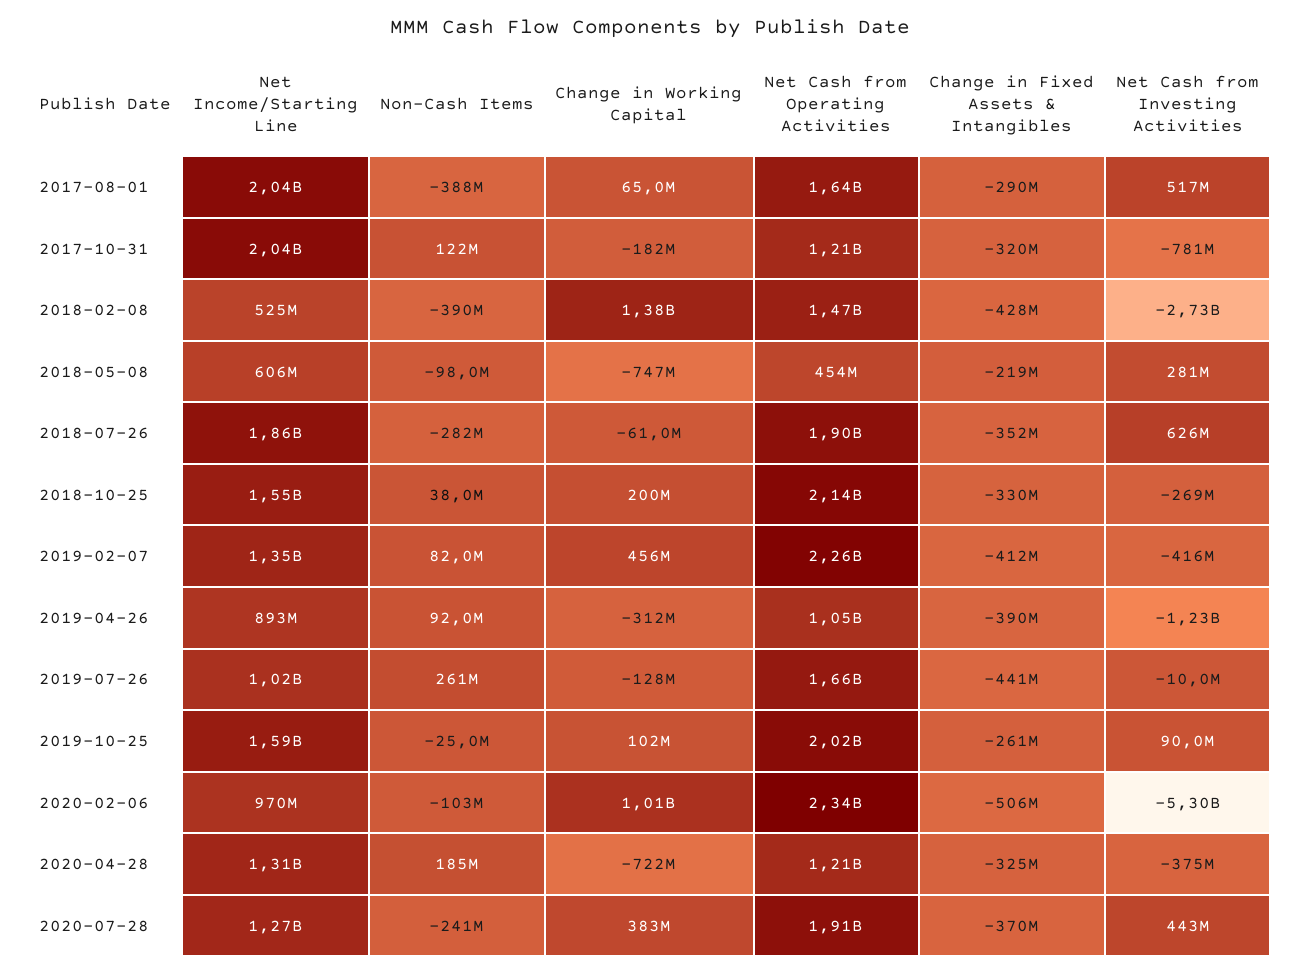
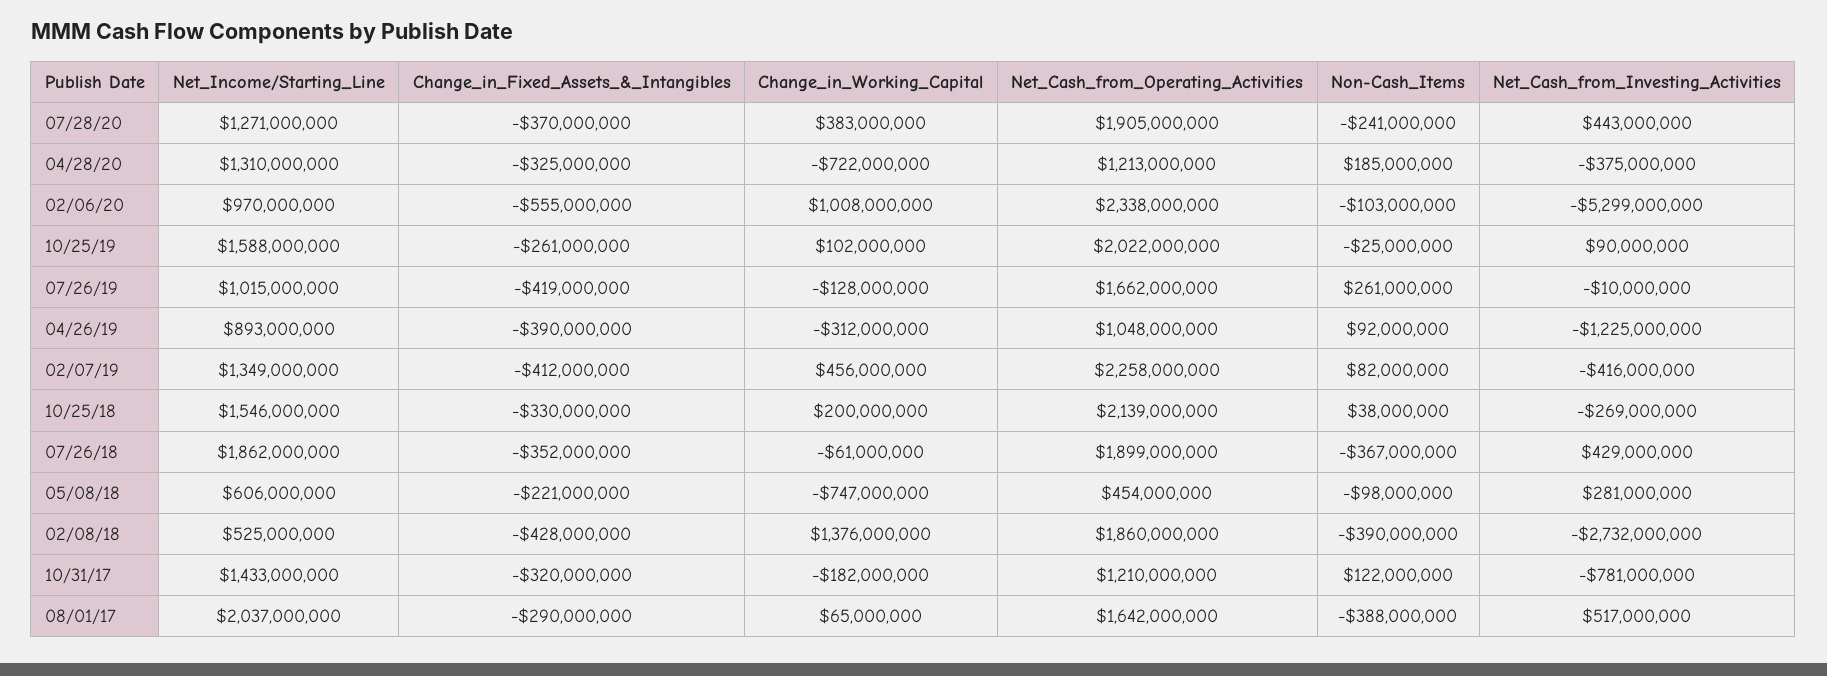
  {
    "Net Income/Starting Line": {
      "2017-08-01": 2037000000,
-     "2017-10-31": 2040000000,
+     "2017-10-31": 1433000000,
      "2018-02-08": 525000000,
      "2018-05-08": 606000000,
      "2018-07-26": 1862000000,
      "2018-10-25": 1546000000,
      "2019-02-07": 1349000000,
      "2019-04-26": 893000000,
      "2019-07-26": 1015000000,
      "2019-10-25": 1588000000,
      "2020-02-06": 970000000,
      "2020-04-28": 1310000000,
      "2020-07-28": 1271000000
    },
    "Non-Cash Items": {
      "2017-08-01": -388000000,
      "2017-10-31": 122000000,
      "2018-02-08": -390000000,
      "2018-05-08": -98000000,
-     "2018-07-26": -282000000,
+     "2018-07-26": -367000000,
      "2018-10-25": 38000000,
      "2019-02-07": 82000000,
      "2019-04-26": 92000000,
      "2019-07-26": 261000000,
      "2019-10-25": -25000000,
      "2020-02-06": -103000000,
      "2020-04-28": 185000000,
      "2020-07-28": -241000000
    },
    "Change in Working Capital": {
      "2017-08-01": 65000000,
      "2017-10-31": -182000000,
      "2018-02-08": 1376000000,
      "2018-05-08": -747000000,
      "2018-07-26": -61000000,
      "2018-10-25": 200000000,
      "2019-02-07": 456000000,
      "2019-04-26": -312000000,
      "2019-07-26": -128000000,
      "2019-10-25": 102000000,
      "2020-02-06": 1008000000,
      "2020-04-28": -722000000,
      "2020-07-28": 383000000
    },
    "Net Cash from Operating Activities": {
      "2017-08-01": 1642000000,
      "2017-10-31": 1210000000,
-     "2018-02-08": 1470000000,
+     "2018-02-08": 1860000000,
      "2018-05-08": 454000000,
      "2018-07-26": 1899000000,
      "2018-10-25": 2139000000,
      "2019-02-07": 2258000000,
      "2019-04-26": 1048000000,
      "2019-07-26": 1662000000,
      "2019-10-25": 2022000000,
      "2020-02-06": 2338000000,
      "2020-04-28": 1213000000,
      "2020-07-28": 1905000000
    },
    "Change in Fixed Assets & Intangibles": {
      "2017-08-01": -290000000,
      "2017-10-31": -320000000,
      "2018-02-08": -428000000,
-     "2018-05-08": -219000000,
+     "2018-05-08": -221000000,
      "2018-07-26": -352000000,
      "2018-10-25": -330000000,
      "2019-02-07": -412000000,
      "2019-04-26": -390000000,
-     "2019-07-26": -441000000,
+     "2019-07-26": -419000000,
      "2019-10-25": -261000000,
-     "2020-02-06": -506000000,
+     "2020-02-06": -555000000,
      "2020-04-28": -325000000,
      "2020-07-28": -370000000
    },
    "Net Cash from Investing Activities": {
      "2017-08-01": 517000000,
      "2017-10-31": -781000000,
      "2018-02-08": -2732000000,
      "2018-05-08": 281000000,
-     "2018-07-26": 626000000,
+     "2018-07-26": 429000000,
      "2018-10-25": -269000000,
      "2019-02-07": -416000000,
      "2019-04-26": -1225000000,
      "2019-07-26": -10000000,
      "2019-10-25": 90000000,
      "2020-02-06": -5299000000,
      "2020-04-28": -375000000,
      "2020-07-28": 443000000
    }
  }

